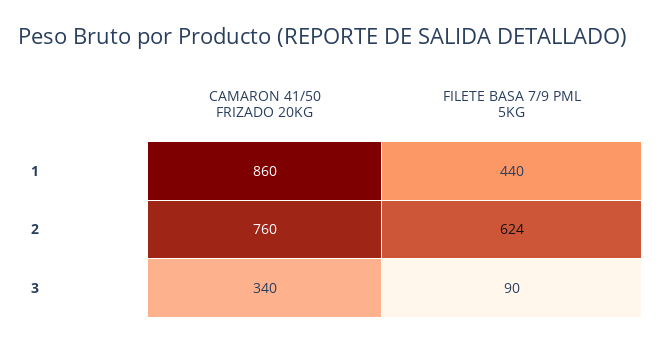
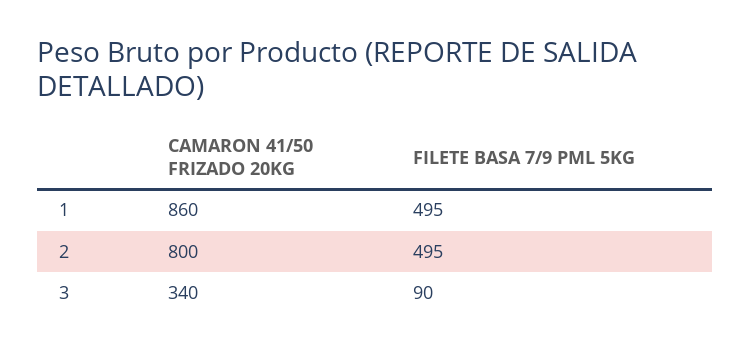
  {
    "CAMARON 41/50 FRIZADO 20KG": {
      "1": 860,
-     "2": 760,
+     "2": 800,
      "3": 340
    },
    "FILETE BASA 7/9 PML 5KG": {
-     "1": 440,
+     "1": 495,
-     "2": 624,
+     "2": 495,
      "3": 90
    }
  }

